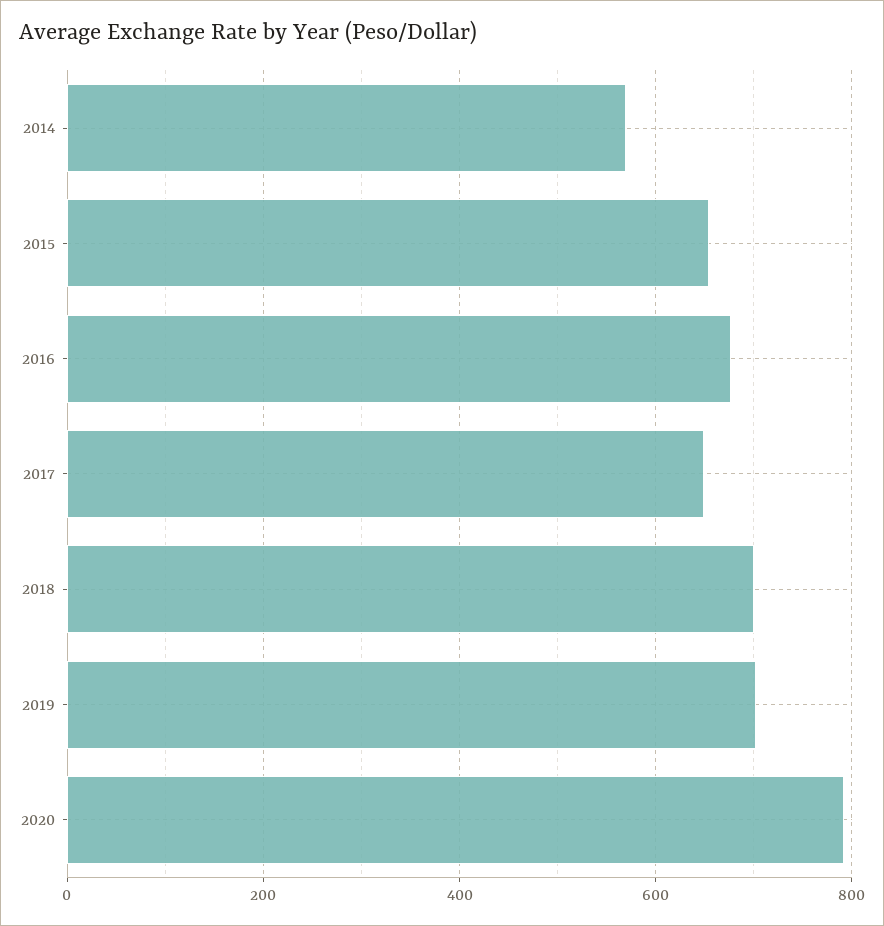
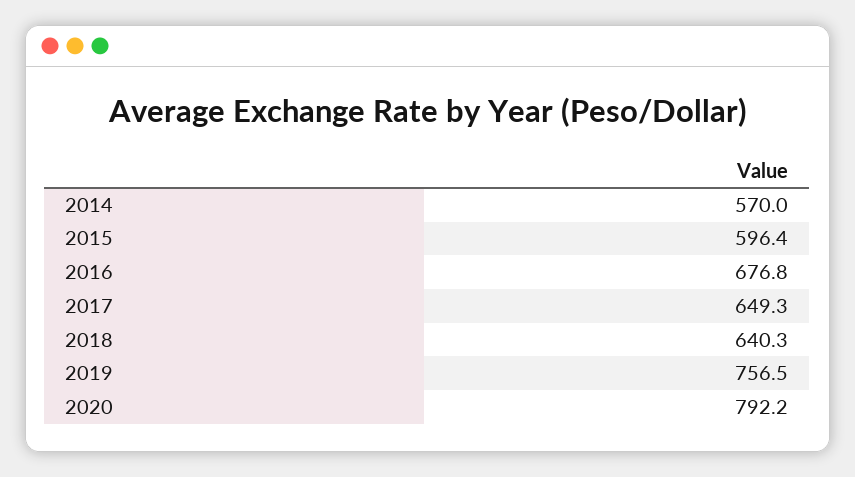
  {
    "2014": 570,
-   "2015": 660,
+   "2015": 596.4,
    "2016": 676.8,
    "2017": 649.3,
-   "2018": 700,
+   "2018": 640.3,
-   "2019": 700,
+   "2019": 756.5,
    "2020": 792.2
  }

